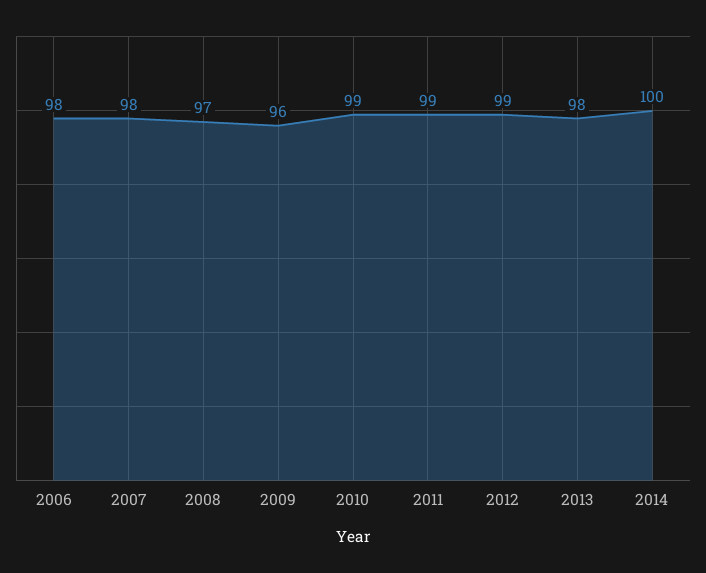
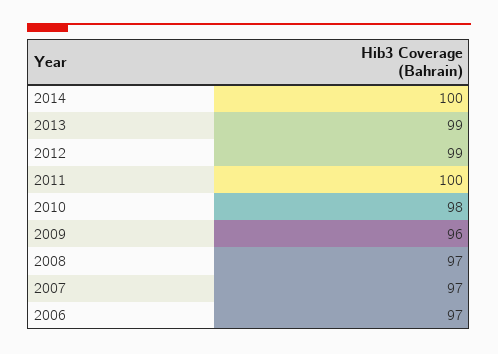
  {
-   "2006": 98,
+   "2006": 97,
-   "2007": 98,
+   "2007": 97,
    "2008": 97,
    "2009": 96,
-   "2010": 99,
+   "2010": 98,
-   "2011": 99,
+   "2011": 100,
    "2012": 99,
-   "2013": 98,
+   "2013": 99,
    "2014": 100
  }

